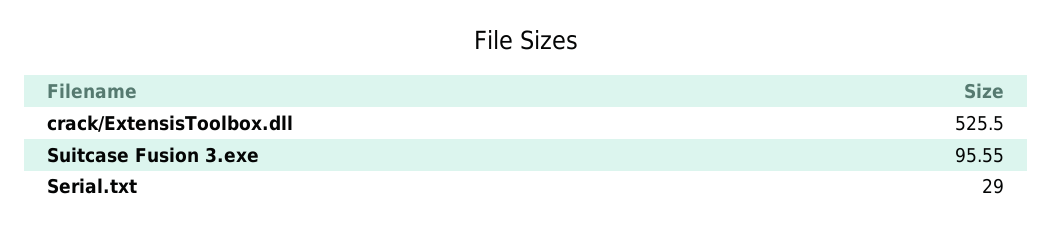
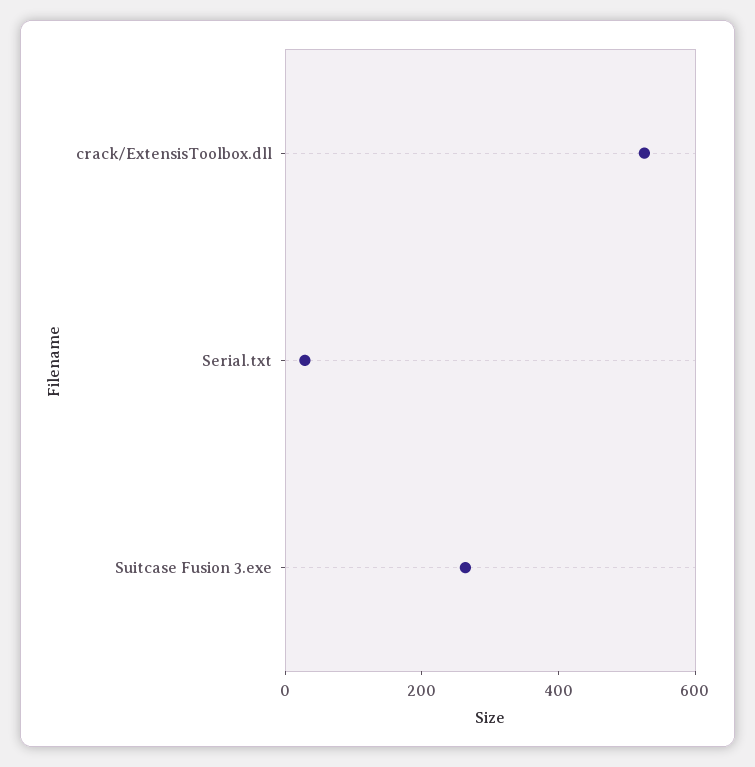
  {
    "crack/ExtensisToolbox.dll": 525.5,
-   "Suitcase Fusion 3.exe": 95.55,
+   "Suitcase Fusion 3.exe": 250,
    "Serial.txt": 29
  }

